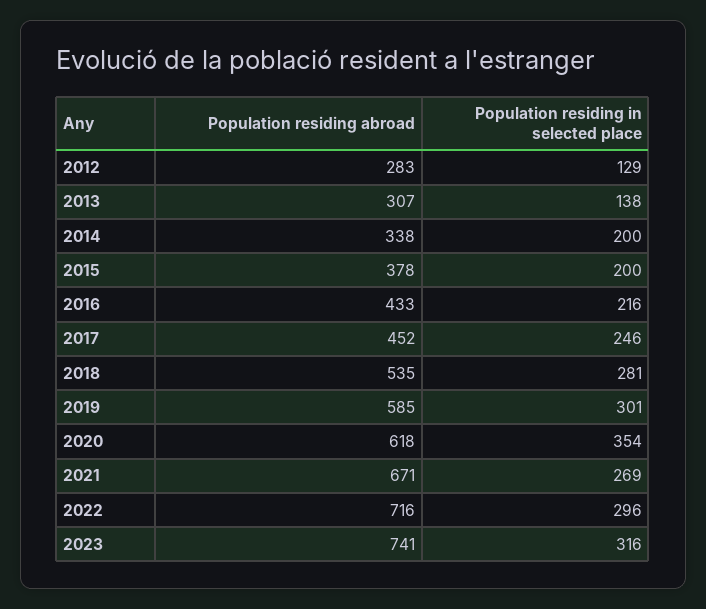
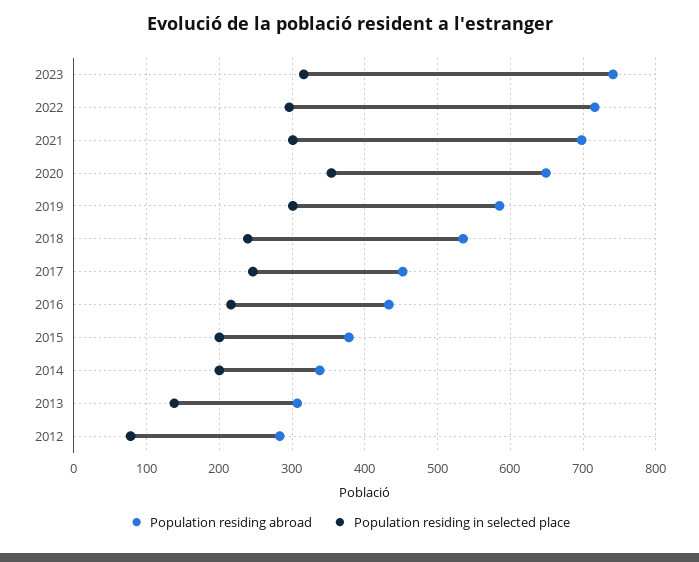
  {
    "Population residing abroad": {
      "2012": 283,
      "2013": 307,
      "2014": 338,
      "2015": 378,
      "2016": 433,
      "2017": 452,
      "2018": 535,
      "2019": 585,
-     "2020": 618,
+     "2020": 650,
-     "2021": 671,
+     "2021": 700,
      "2022": 716,
      "2023": 741
    },
    "Population residing in selected place": {
-     "2012": 129,
+     "2012": 80,
      "2013": 138,
      "2014": 200,
      "2015": 200,
      "2016": 216,
      "2017": 246,
-     "2018": 281,
+     "2018": 240,
      "2019": 301,
      "2020": 354,
-     "2021": 269,
+     "2021": 300,
      "2022": 296,
      "2023": 316
    }
  }

